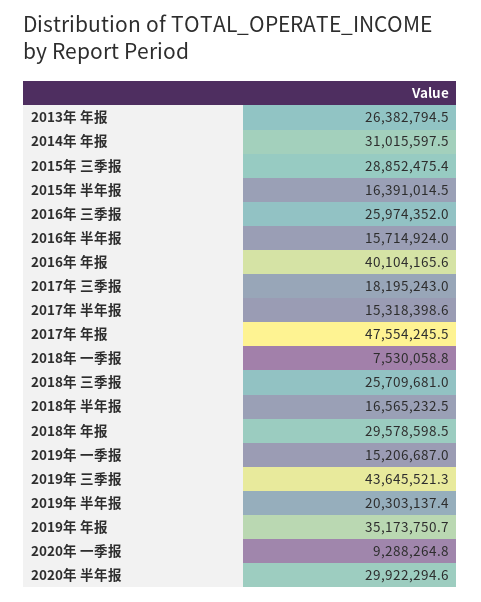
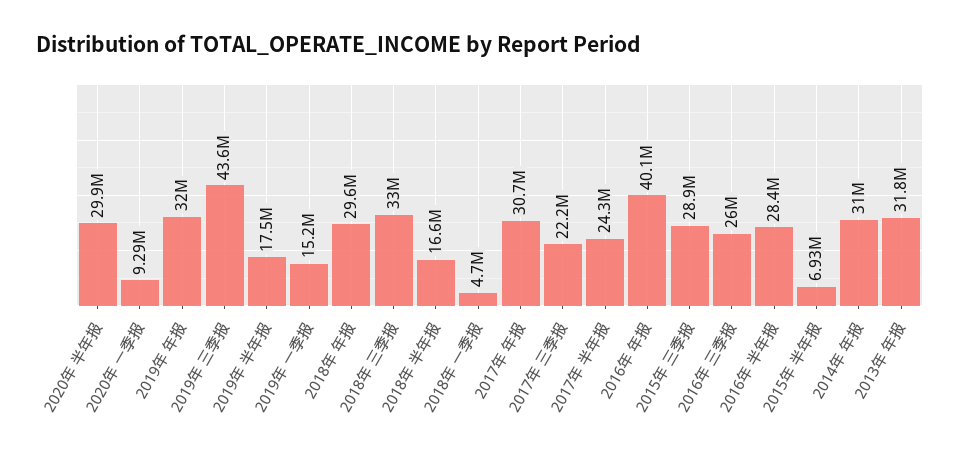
  {
-   "2013年 年报": 26382794.5,
+   "2013年 年报": 31800000,
    "2014年 年报": 31015597.5,
    "2015年 三季报": 28852475.4,
-   "2015年 半年报": 16391014.5,
+   "2015年 半年报": 6930000,
    "2016年 三季报": 25974352,
-   "2016年 半年报": 15714924,
+   "2016年 半年报": 28400000,
    "2016年 年报": 40104165.6,
-   "2017年 三季报": 18195243,
+   "2017年 三季报": 22200000,
-   "2017年 半年报": 15318398.6,
+   "2017年 半年报": 24300000,
-   "2017年 年报": 47554245.5,
+   "2017年 年报": 30700000,
-   "2018年 一季报": 7530058.8,
+   "2018年 一季报": 4700000,
-   "2018年 三季报": 25709681,
+   "2018年 三季报": 33000000,
    "2018年 半年报": 16565232.5,
    "2018年 年报": 29578598.5,
    "2019年 一季报": 15206687,
    "2019年 三季报": 43645521.3,
-   "2019年 半年报": 20303137.4,
+   "2019年 半年报": 17500000,
-   "2019年 年报": 35173750.7,
+   "2019年 年报": 32000000,
    "2020年 一季报": 9288264.8,
    "2020年 半年报": 29922294.6
  }

